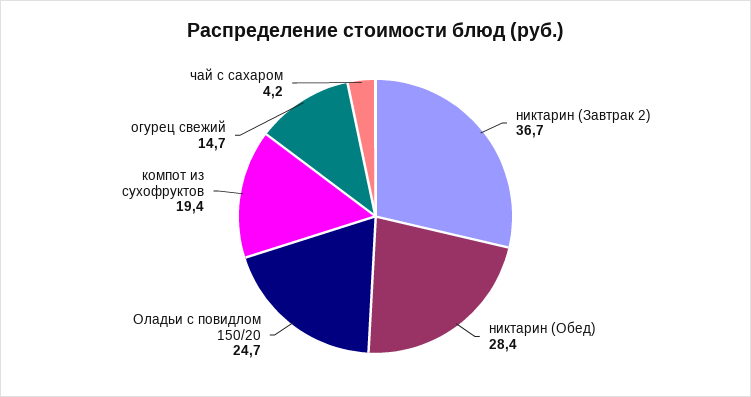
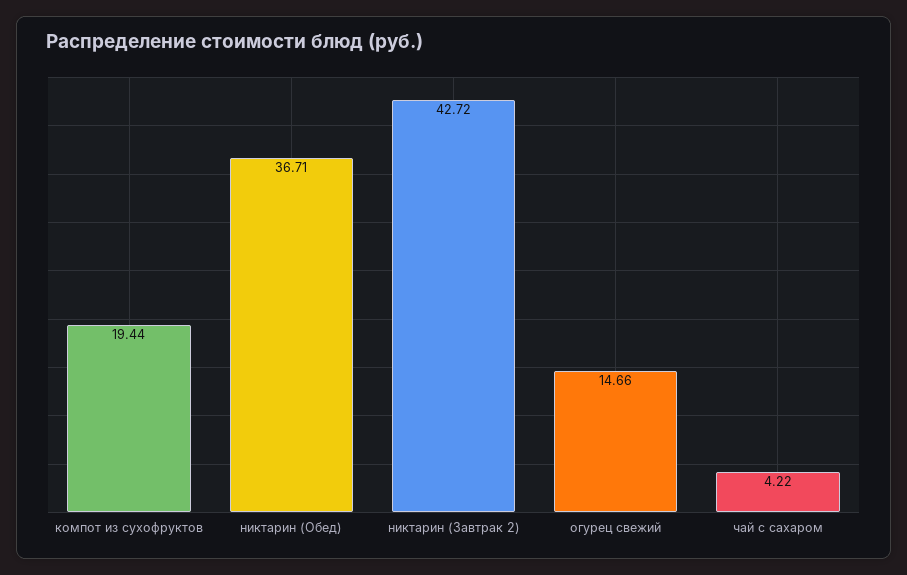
  {
-   "никтарин (Завтрак 2)": 36.7,
+   "никтарин (Завтрак 2)": 42.72,
-   "никтарин (Обед)": 28.4,
+   "никтарин (Обед)": 36.71,
-   "Оладьи с повидлом 150/20": 24.7,
    "компот из сухофруктов": 19.44,
    "огурец свежий": 14.66,
    "чай с сахаром": 4.22
  }

